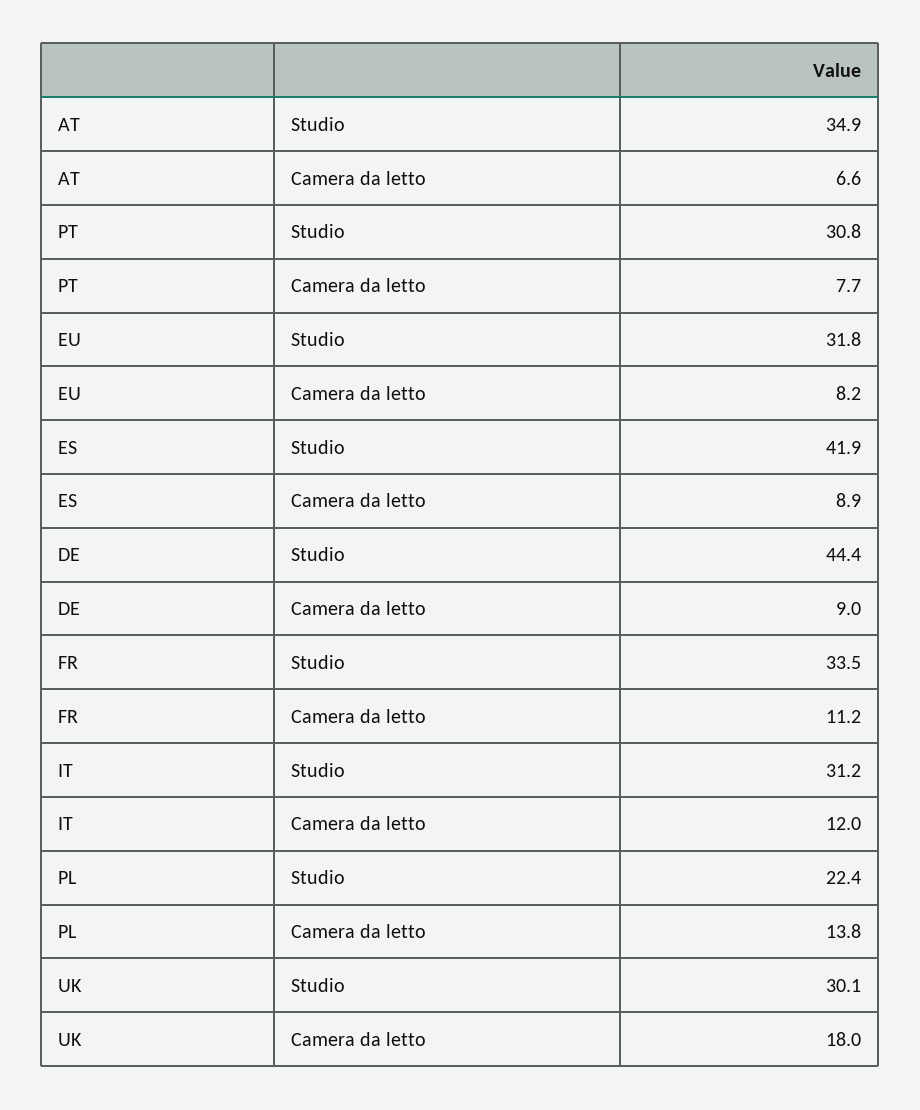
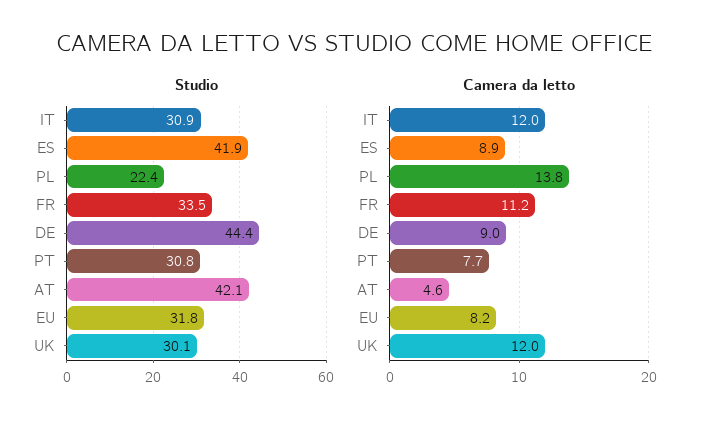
  {
    "Studio": {
-     "AT": 34.9,
+     "AT": 42.1,
      "PT": 30.8,
      "EU": 31.8,
      "ES": 41.9,
      "DE": 44.4,
      "FR": 33.5,
-     "IT": 31.2,
+     "IT": 30.9,
      "PL": 22.4,
      "UK": 30.1
    },
    "Camera da letto": {
-     "AT": 6.6,
+     "AT": 4.6,
      "PT": 7.7,
      "EU": 8.2,
      "ES": 8.9,
      "DE": 9,
      "FR": 11.2,
      "IT": 12,
      "PL": 13.8,
-     "UK": 18
+     "UK": 12
    }
  }

